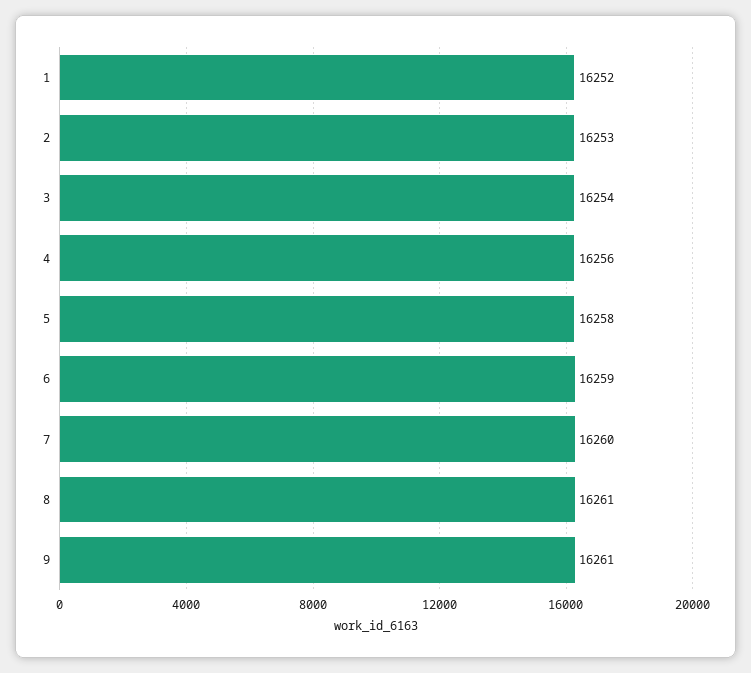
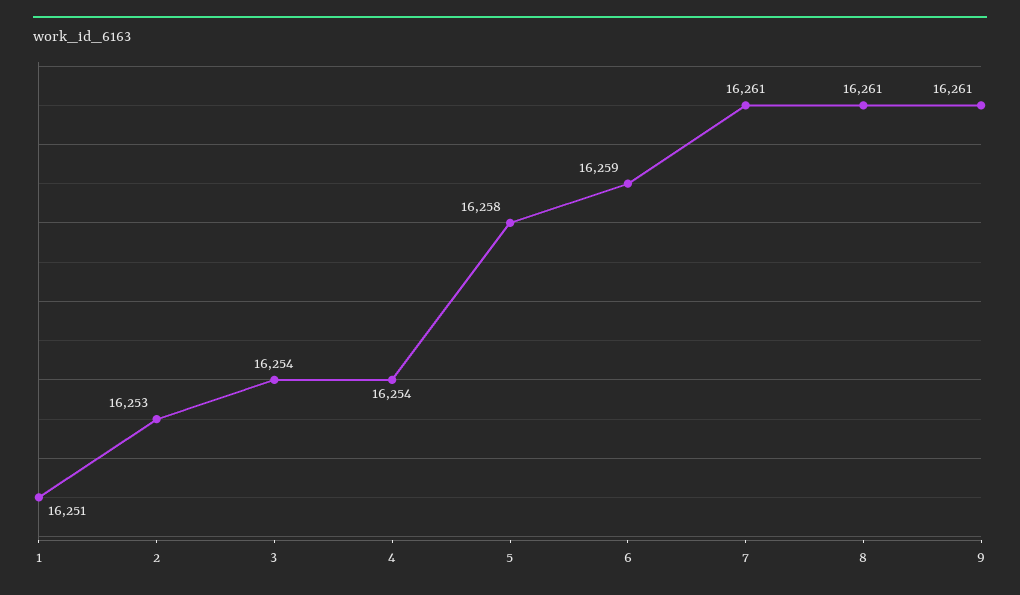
  {
-   "1": 16252,
+   "1": 16251,
    "2": 16253,
    "3": 16254,
-   "4": 16256,
+   "4": 16254,
    "5": 16258,
    "6": 16259,
-   "7": 16260,
+   "7": 16261,
    "8": 16261,
    "9": 16261
  }

